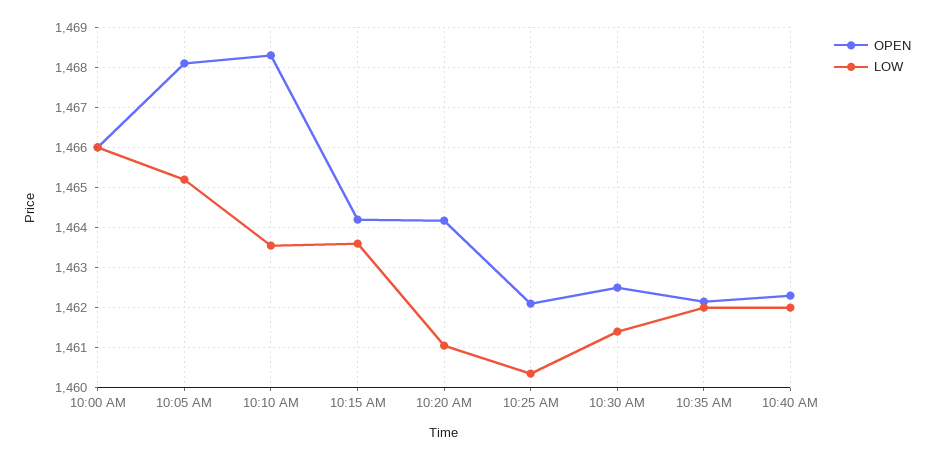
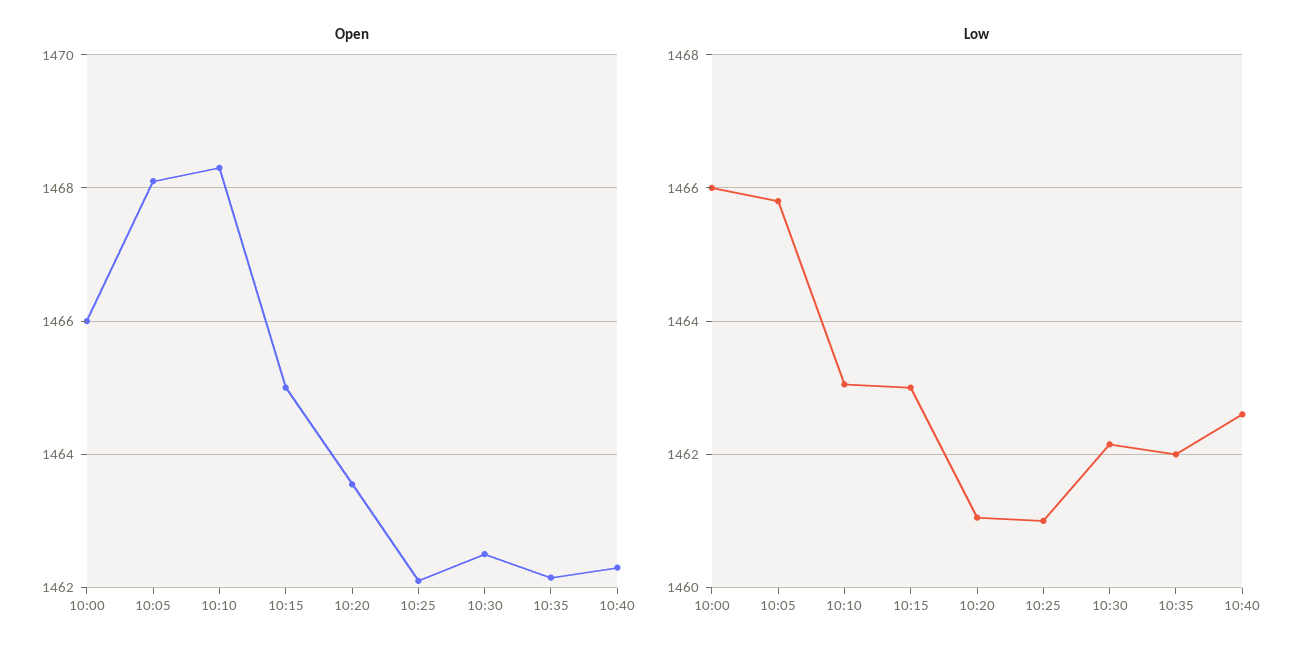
  {
    "OPEN": {
      "10:00 AM": 1466,
      "10:05 AM": 1468.2,
      "10:10 AM": 1468.4,
-     "10:15 AM": 1464.2,
+     "10:15 AM": 1465,
-     "10:20 AM": 1464.2,
+     "10:20 AM": 1463.6,
      "10:25 AM": 1462.2,
      "10:30 AM": 1462.6,
      "10:35 AM": 1462.2,
      "10:40 AM": 1462.4
    },
    "LOW": {
      "10:00 AM": 1466,
-     "10:05 AM": 1465.2,
+     "10:05 AM": 1465.8,
-     "10:10 AM": 1463.6,
+     "10:10 AM": 1463,
-     "10:15 AM": 1463.6,
+     "10:15 AM": 1463,
      "10:20 AM": 1461,
-     "10:25 AM": 1460.4,
+     "10:25 AM": 1461,
-     "10:30 AM": 1461.4,
+     "10:30 AM": 1462.2,
      "10:35 AM": 1462,
-     "10:40 AM": 1462
+     "10:40 AM": 1462.6
    }
  }

